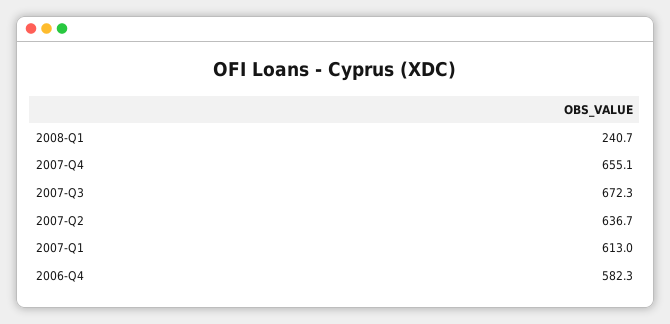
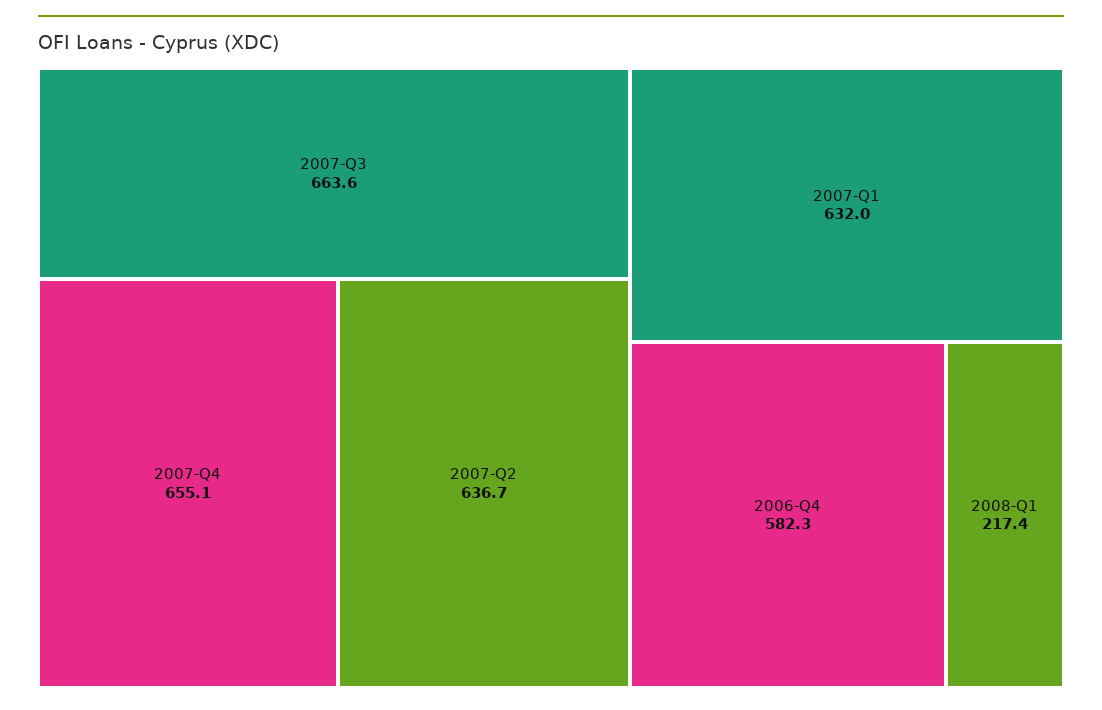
  {
-   "2008-Q1": 240.7,
+   "2008-Q1": 217.4,
    "2007-Q4": 655.1,
-   "2007-Q3": 672.3,
+   "2007-Q3": 663.6,
    "2007-Q2": 636.7,
-   "2007-Q1": 613,
+   "2007-Q1": 632,
    "2006-Q4": 582.3
  }

